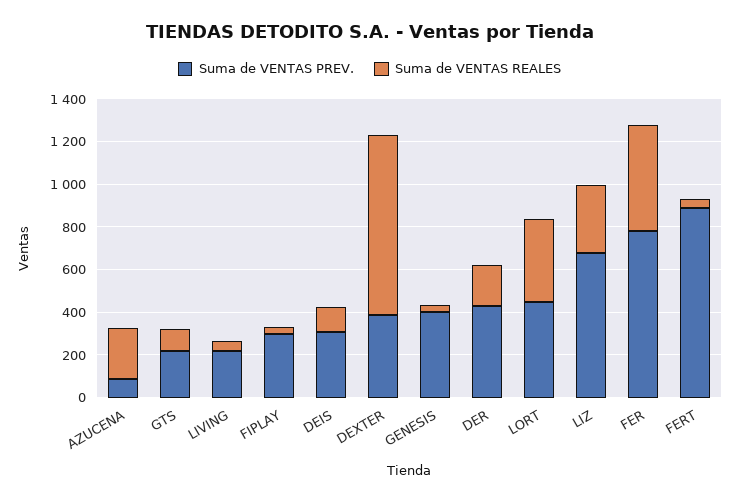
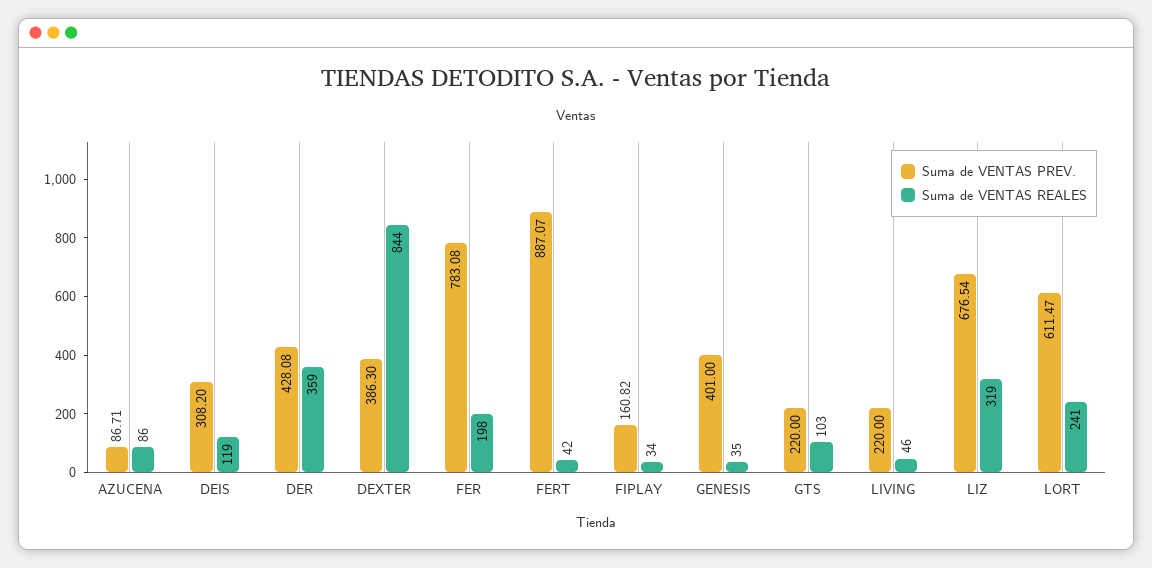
  {
    "Suma de VENTAS PREV.": {
      "AZUCENA": 86.71,
      "GTS": 220,
      "LIVING": 220,
-     "FIPLAY": 300,
+     "FIPLAY": 160.82,
      "DEIS": 308.2,
      "DEXTER": 386.3,
      "GENESIS": 401,
      "DER": 428.08,
-     "LORT": 450,
+     "LORT": 611.47,
      "LIZ": 676.54,
      "FER": 783.08,
      "FERT": 887.07
    },
    "Suma de VENTAS REALES": {
-     "AZUCENA": 250,
+     "AZUCENA": 86,
      "GTS": 103,
      "LIVING": 46,
      "FIPLAY": 34,
      "DEIS": 119,
      "DEXTER": 844,
      "GENESIS": 35,
-     "DER": 200,
+     "DER": 359,
-     "LORT": 400,
+     "LORT": 241,
      "LIZ": 319,
-     "FER": 500,
+     "FER": 198,
      "FERT": 42
    }
  }

